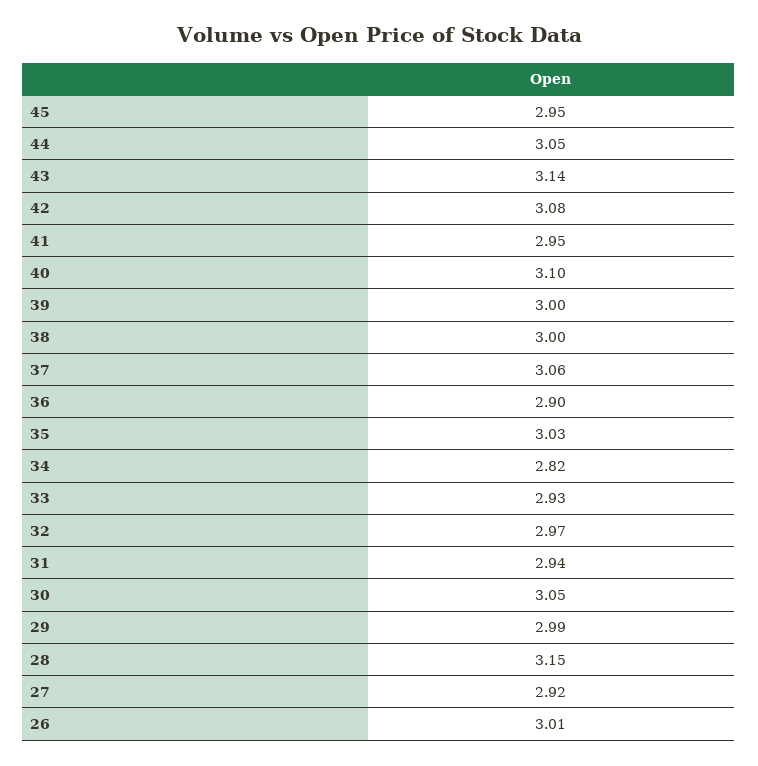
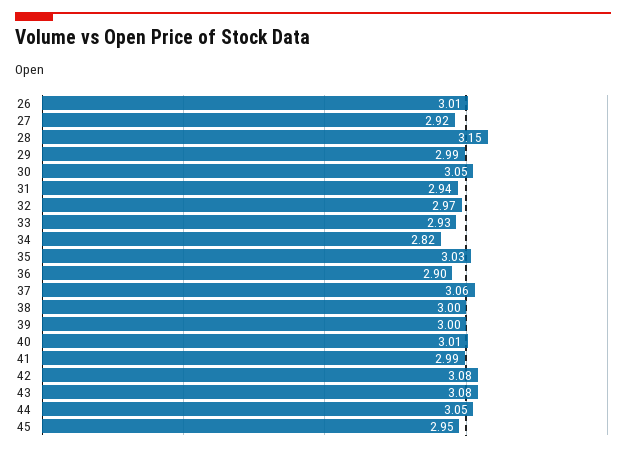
  {
    "45": 2.95,
    "44": 3.05,
-   "43": 3.14,
+   "43": 3.08,
    "42": 3.08,
-   "41": 2.95,
+   "41": 2.99,
-   "40": 3.1,
+   "40": 3.01,
    "39": 3,
    "38": 3,
    "37": 3.06,
    "36": 2.9,
    "35": 3.03,
    "34": 2.82,
    "33": 2.93,
    "32": 2.97,
    "31": 2.94,
    "30": 3.05,
    "29": 2.99,
    "28": 3.15,
    "27": 2.92,
    "26": 3.01
  }

